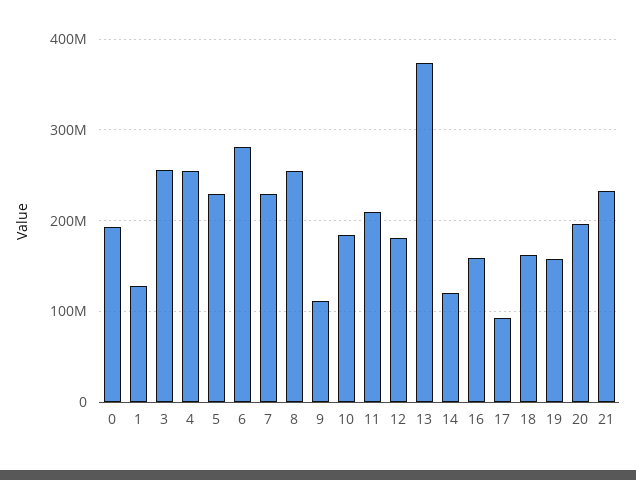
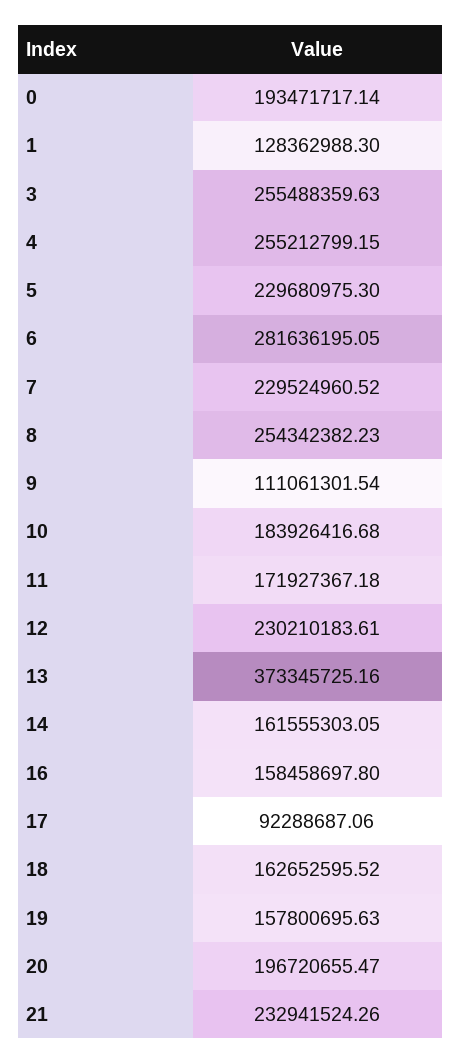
  {
    "0": 193471717.14,
    "1": 128362988.3,
    "3": 255488359.63,
    "4": 255212799.15,
    "5": 229680975.3,
    "6": 281636195.05,
    "7": 229524960.52,
    "8": 254342382.23,
    "9": 111061301.54,
    "10": 183926416.68,
-   "11": 210000000,
+   "11": 171927367.18,
-   "12": 180000000,
+   "12": 230210183.61,
    "13": 373345725.16,
-   "14": 120000000,
+   "14": 161555303.05,
    "16": 158458697.8,
    "17": 92288687.06,
    "18": 162652595.52,
    "19": 157800695.63,
    "20": 196720655.47,
    "21": 232941524.26
  }

